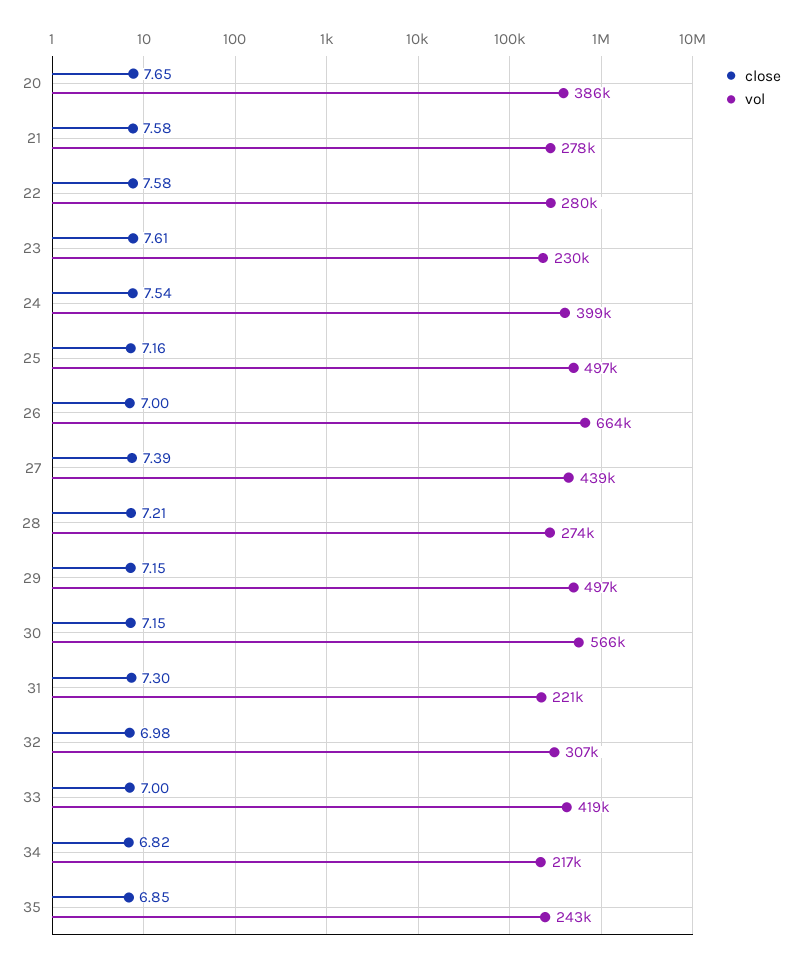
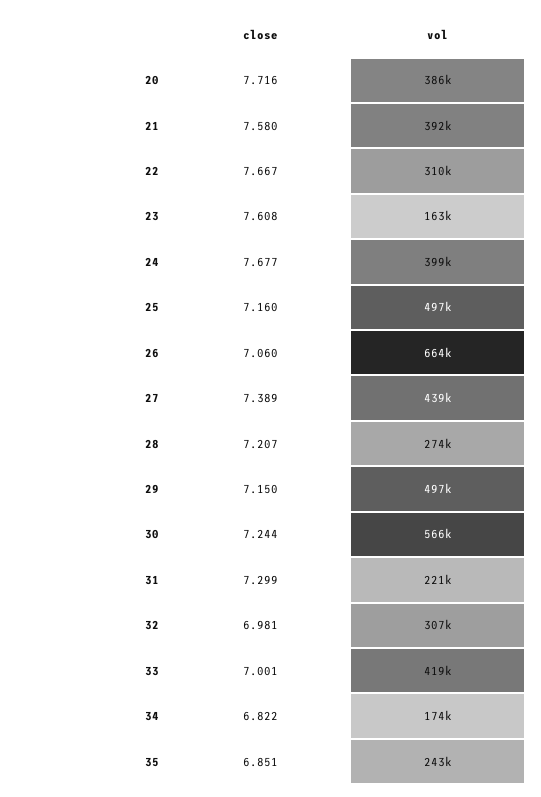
  {
    "close": {
-     "20": 7.65,
+     "20": 7.716,
      "21": 7.58,
-     "22": 7.58,
+     "22": 7.667,
      "23": 7.608,
-     "24": 7.54,
+     "24": 7.677,
      "25": 7.16,
-     "26": 7,
+     "26": 7.06,
      "27": 7.389,
      "28": 7.207,
      "29": 7.15,
-     "30": 7.15,
+     "30": 7.244,
      "31": 7.299,
      "32": 6.981,
      "33": 7.001,
      "34": 6.822,
      "35": 6.851
    },
    "vol": {
      "20": 386000,
-     "21": 278000,
+     "21": 392000,
-     "22": 280000,
+     "22": 310000,
-     "23": 230000,
+     "23": 163000,
      "24": 399000,
      "25": 497000,
      "26": 664000,
      "27": 439000,
      "28": 274000,
      "29": 497000,
      "30": 566000,
      "31": 221000,
      "32": 307000,
      "33": 419000,
-     "34": 217000,
+     "34": 174000,
      "35": 243000
    }
  }

